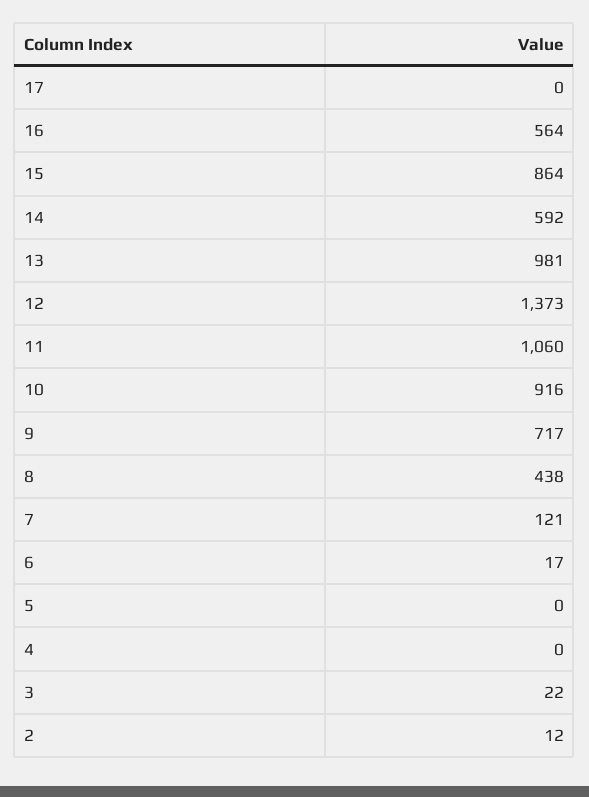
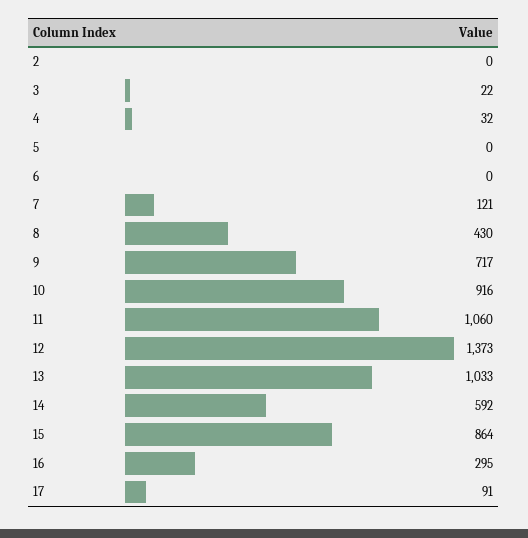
  {
-   "17": 0,
+   "17": 91,
-   "16": 564,
+   "16": 295,
    "15": 864,
    "14": 592,
-   "13": 981,
+   "13": 1033,
    "12": 1373,
    "11": 1060,
    "10": 916,
    "9": 717,
-   "8": 438,
+   "8": 430,
    "7": 121,
-   "6": 17,
+   "6": 0,
    "5": 0,
-   "4": 0,
+   "4": 32,
    "3": 22,
-   "2": 12
+   "2": 0
  }

